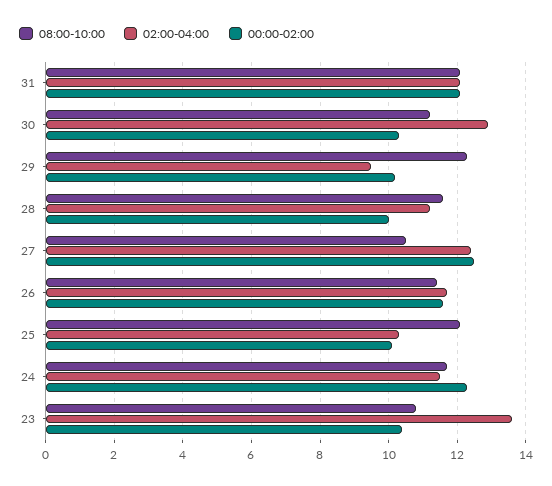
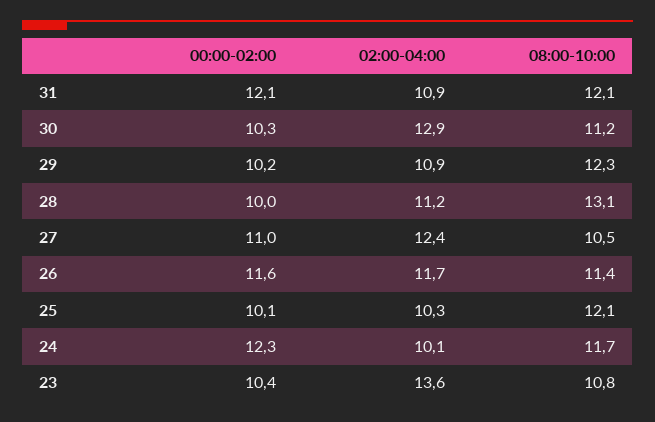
  {
    "08:00-10:00": {
      "31": 12.1,
      "30": 11.2,
      "29": 12.3,
-     "28": 11.5,
+     "28": 13.1,
      "27": 10.5,
      "26": 11.4,
      "25": 12.1,
      "24": 11.7,
      "23": 10.8
    },
    "02:00-04:00": {
-     "31": 12,
+     "31": 10.9,
      "30": 12.9,
-     "29": 9.5,
+     "29": 10.9,
      "28": 11.2,
      "27": 12.4,
      "26": 11.7,
      "25": 10.3,
-     "24": 11.5,
+     "24": 10.1,
      "23": 13.6
    },
    "00:00-02:00": {
      "31": 12.1,
      "30": 10.3,
      "29": 10.2,
      "28": 10,
-     "27": 12.5,
+     "27": 11,
      "26": 11.6,
      "25": 10.1,
      "24": 12.3,
      "23": 10.4
    }
  }

